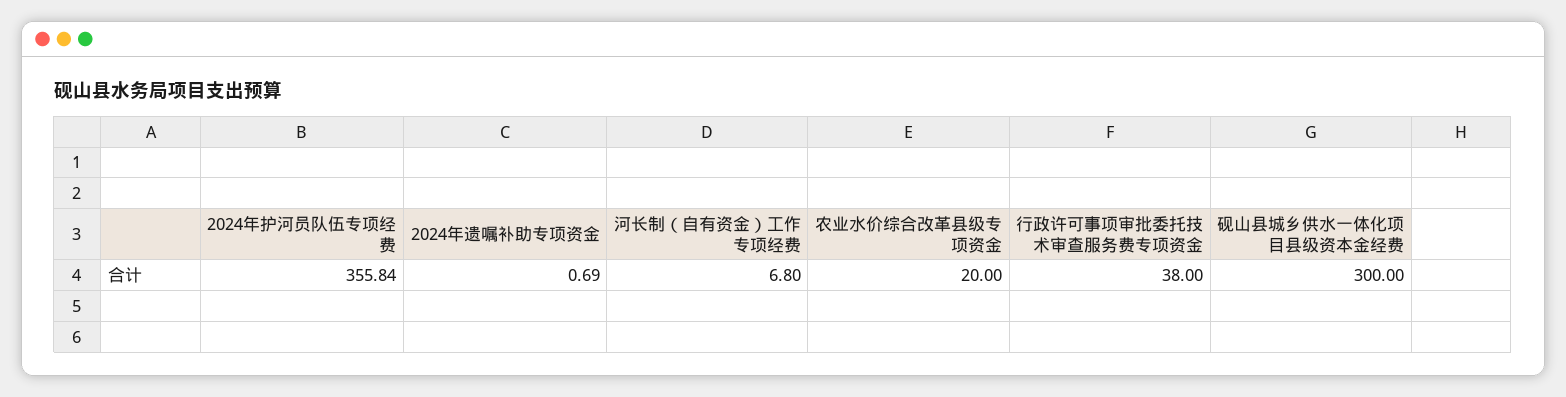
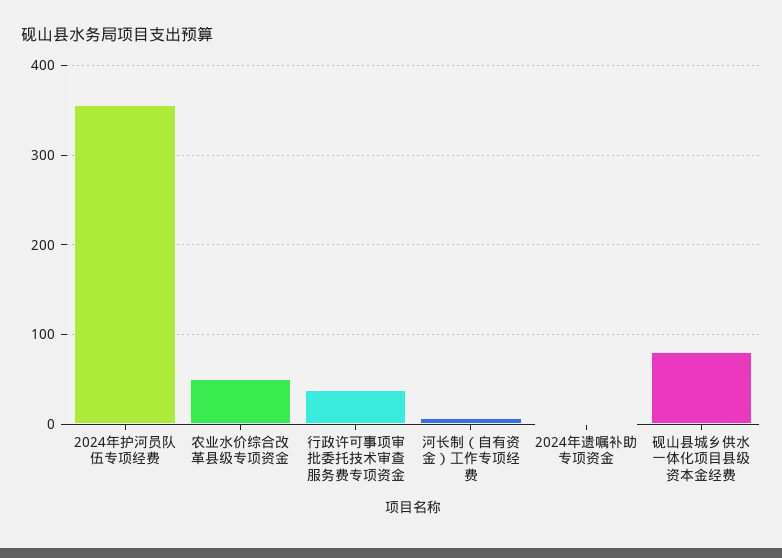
  {
    "2024年护河员队伍专项经费": 355.84,
    "2024年遗嘱补助专项资金": 0.69,
    "河长制（自有资金）工作专项经费": 6.8,
-   "农业水价综合改革县级专项资金": 20,
+   "农业水价综合改革县级专项资金": 50,
    "行政许可事项审批委托技术审查服务费专项资金": 38,
-   "砚山县城乡供水一体化项目县级资本金经费": 300
+   "砚山县城乡供水一体化项目县级资本金经费": 80
  }

